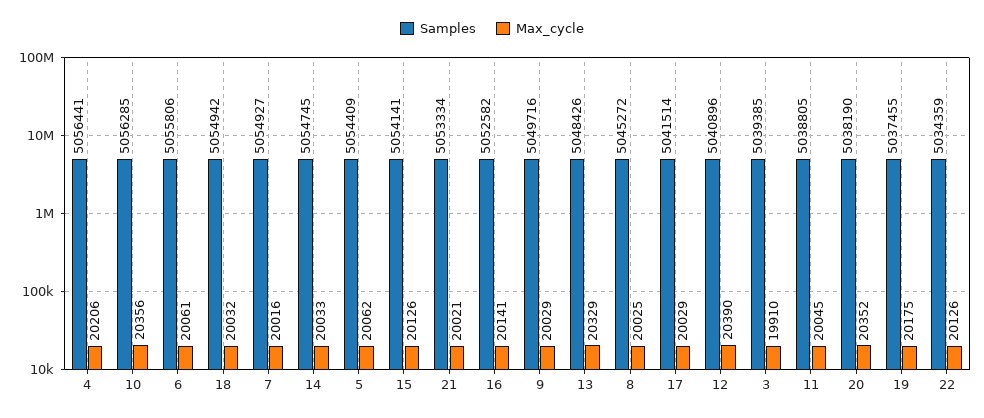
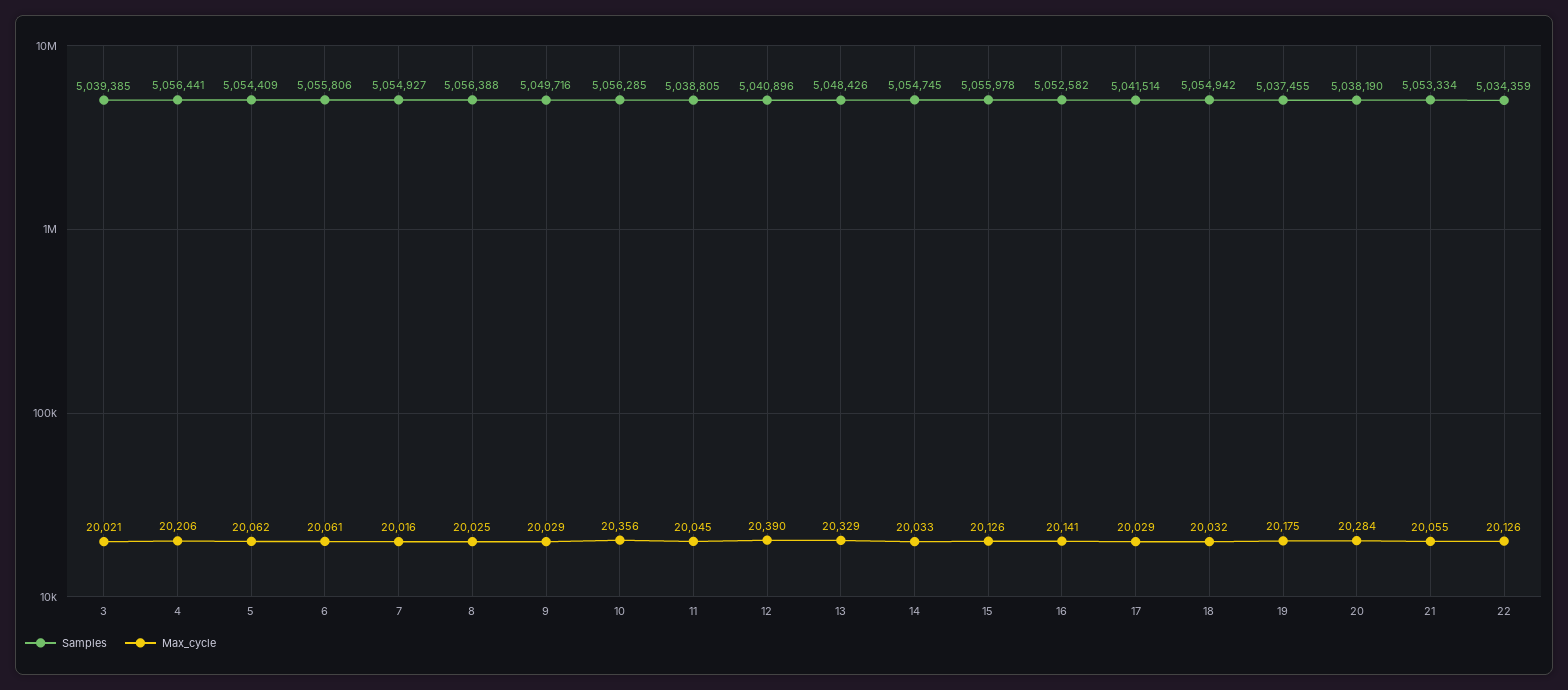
  {
    "Samples": {
      "4": 5056441,
      "10": 5056285,
      "6": 5055806,
      "18": 5054942,
      "7": 5054927,
      "14": 5054745,
      "5": 5054409,
-     "15": 5054141,
+     "15": 5055978,
      "21": 5053334,
      "16": 5052582,
      "9": 5049716,
      "13": 5048426,
-     "8": 5045272,
+     "8": 5056388,
      "17": 5041514,
      "12": 5040896,
      "3": 5039385,
      "11": 5038805,
      "20": 5038190,
      "19": 5037455,
      "22": 5034359
    },
    "Max_cycle": {
      "4": 20206,
      "10": 20356,
      "6": 20061,
      "18": 20032,
      "7": 20016,
      "14": 20033,
      "5": 20062,
      "15": 20126,
-     "21": 20021,
+     "21": 20055,
      "16": 20141,
      "9": 20029,
      "13": 20329,
      "8": 20025,
      "17": 20029,
      "12": 20390,
-     "3": 19910,
+     "3": 20021,
      "11": 20045,
-     "20": 20352,
+     "20": 20284,
      "19": 20175,
      "22": 20126
    }
  }

